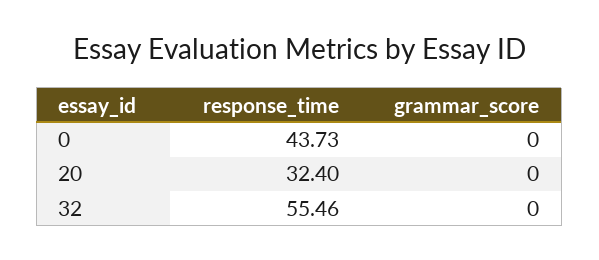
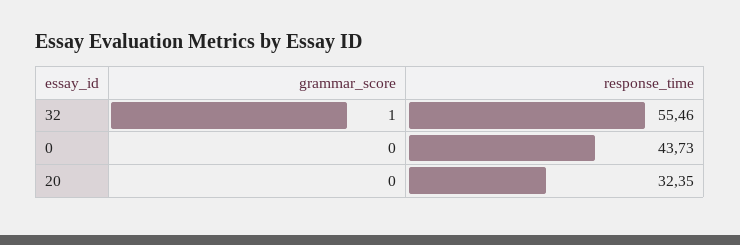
  {
    "response_time": {
      "0": 43.73,
-     "20": 32.4,
+     "20": 32.35,
      "32": 55.46
    },
    "grammar_score": {
      "0": 0,
      "20": 0,
-     "32": 0
+     "32": 1
    }
  }

